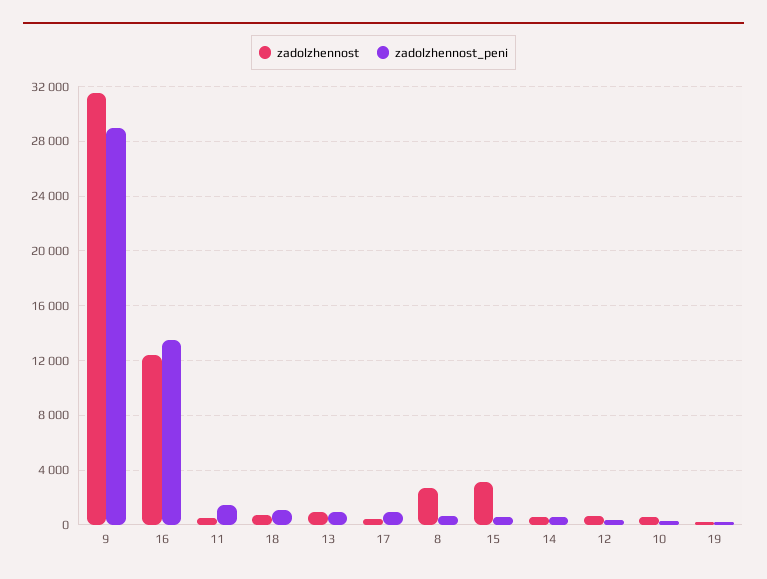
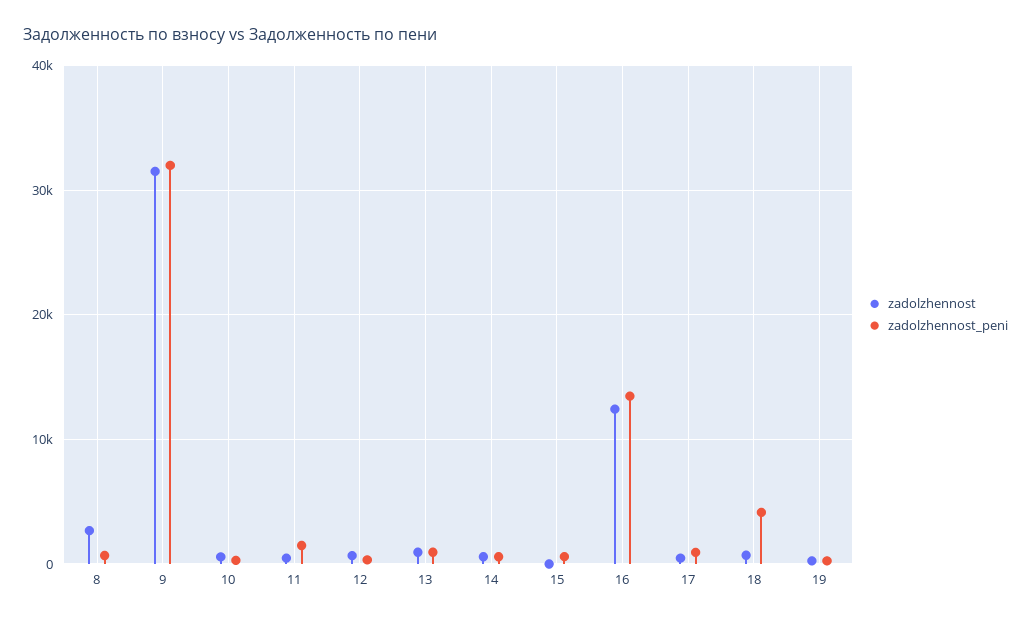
  {
    "zadolzhennost": {
      "9": 31500,
      "16": 12500,
      "11": 500,
      "18": 500,
      "13": 1000,
      "17": 500,
      "8": 2500,
-     "15": 3000,
+     "15": 0,
      "14": 500,
      "12": 500,
      "10": 500,
      "19": 0
    },
    "zadolzhennost_peni": {
-     "9": 29000,
+     "9": 32000,
      "16": 13500,
      "11": 1500,
-     "18": 1000,
+     "18": 4000,
      "13": 1000,
      "17": 1000,
      "8": 500,
      "15": 500,
      "14": 500,
      "12": 500,
      "10": 500,
      "19": 0
    }
  }

